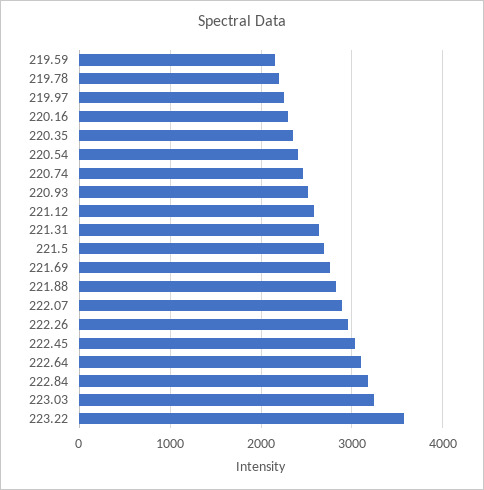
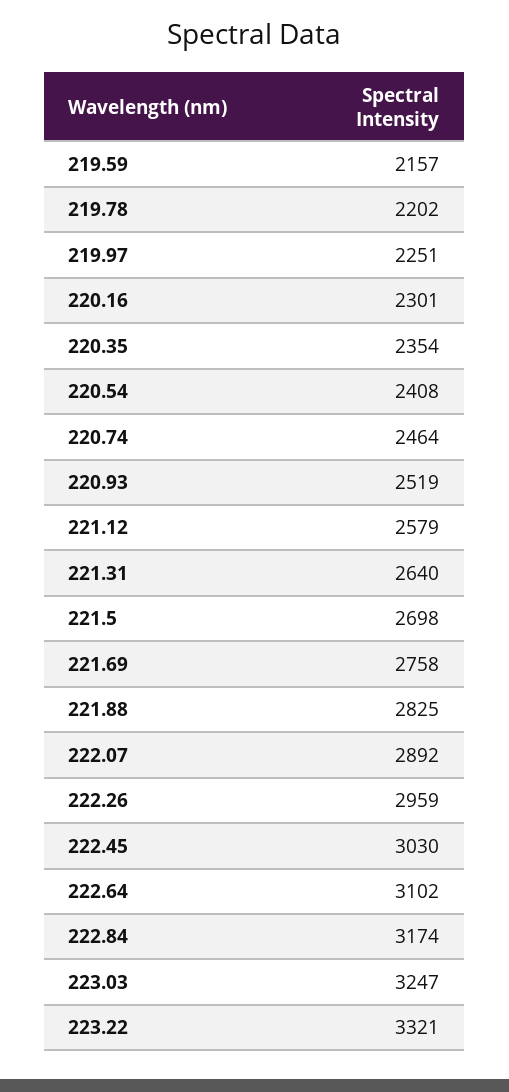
  {
    "219.59": 2157,
    "219.78": 2202,
    "219.97": 2251,
    "220.16": 2301,
    "220.35": 2354,
    "220.54": 2408,
    "220.74": 2464,
    "220.93": 2519,
    "221.12": 2579,
    "221.31": 2640,
    "221.5": 2698,
    "221.69": 2758,
    "221.88": 2825,
    "222.07": 2892,
    "222.26": 2959,
    "222.45": 3030,
    "222.64": 3102,
    "222.84": 3174,
    "223.03": 3247,
-   "223.22": 3600
+   "223.22": 3321
  }

